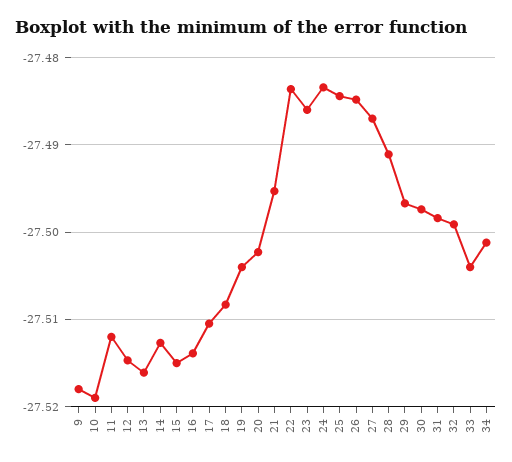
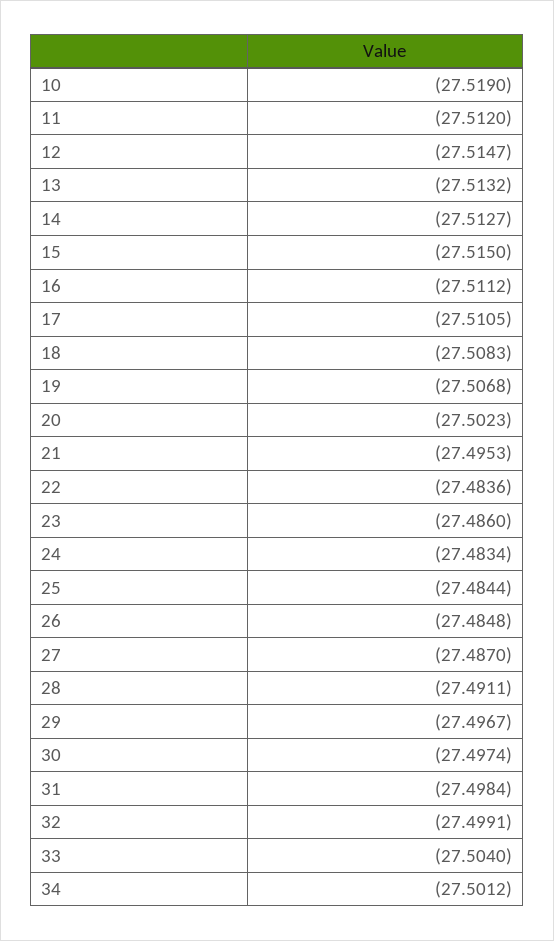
  {
-   "9": -27.518,
    "10": -27.519,
    "11": -27.512,
    "12": -27.5147,
-   "13": -27.516,
+   "13": -27.5132,
    "14": -27.5127,
    "15": -27.515,
-   "16": -27.514,
+   "16": -27.5112,
    "17": -27.5105,
    "18": -27.5083,
-   "19": -27.504,
+   "19": -27.5068,
    "20": -27.5023,
    "21": -27.4953,
    "22": -27.4836,
    "23": -27.486,
    "24": -27.4834,
    "25": -27.4844,
    "26": -27.4848,
    "27": -27.487,
    "28": -27.4911,
    "29": -27.4967,
    "30": -27.4974,
    "31": -27.4984,
    "32": -27.4991,
    "33": -27.504,
    "34": -27.5012
  }

